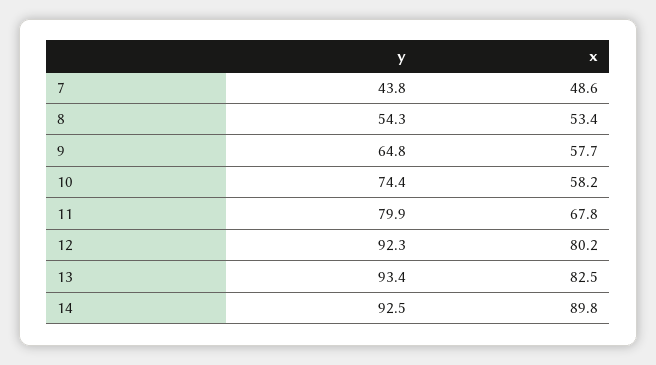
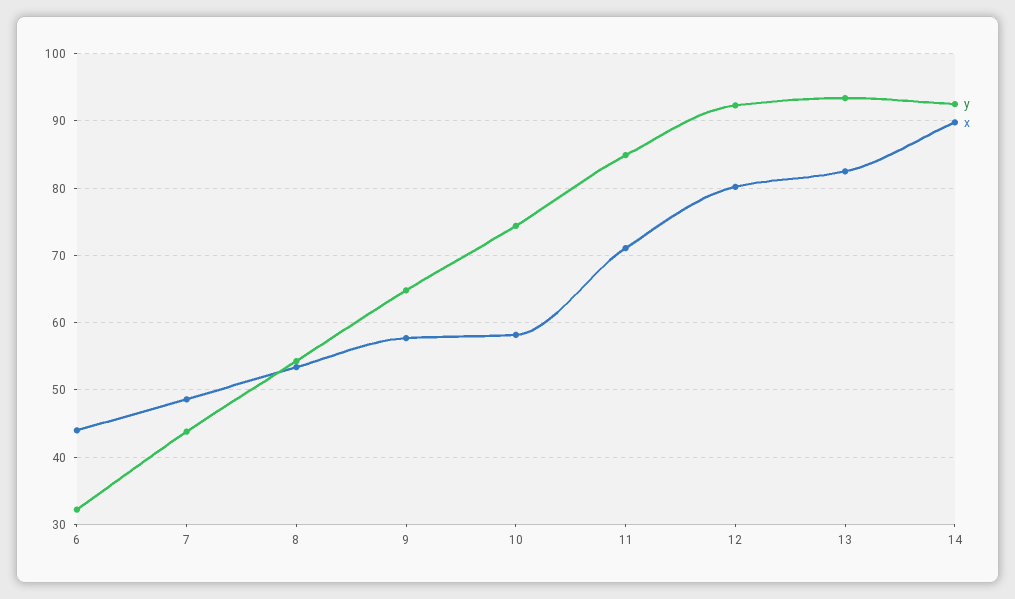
  {
    "y": {
      "7": 43.8,
      "8": 54.3,
      "9": 64.8,
      "10": 74.4,
-     "11": 79.9,
+     "11": 85,
      "12": 92.3,
      "13": 93.4,
-     "14": 92.5
+     "14": 92.5,
+     "6": 32
    },
    "x": {
      "7": 48.6,
      "8": 53.4,
      "9": 57.7,
      "10": 58.2,
-     "11": 67.8,
+     "11": 71,
      "12": 80.2,
      "13": 82.5,
-     "14": 89.8
+     "14": 89.8,
+     "6": 44
    }
  }

